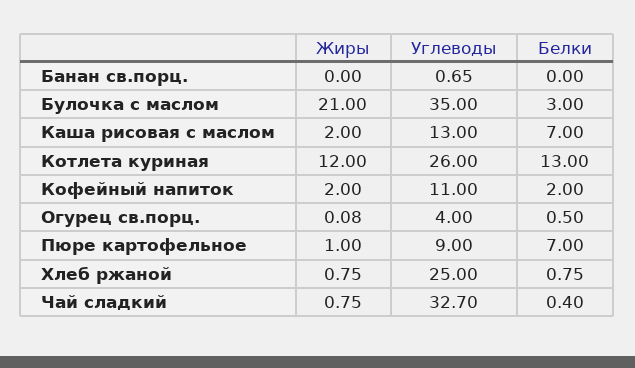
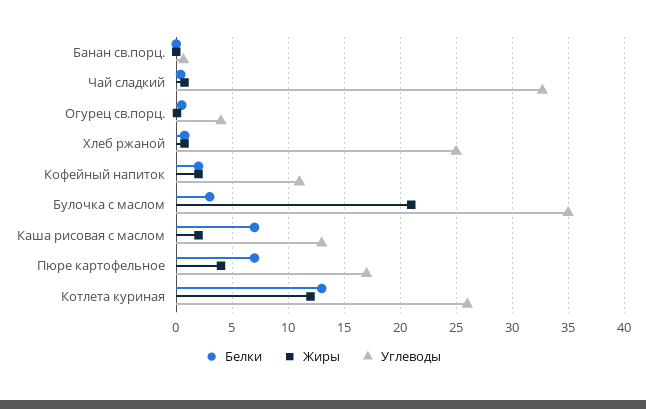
  {
    "Жиры": {
      "Банан св.порц.": 0,
      "Булочка с маслом": 21,
      "Каша рисовая с маслом": 2,
      "Котлета куриная": 12,
      "Кофейный напиток": 2,
      "Огурец св.порц.": 0.08,
-     "Пюре картофельное": 1,
+     "Пюре картофельное": 4,
      "Хлеб ржаной": 0.75,
      "Чай сладкий": 0.75
    },
    "Углеводы": {
      "Банан св.порц.": 0.65,
      "Булочка с маслом": 35,
      "Каша рисовая с маслом": 13,
      "Котлета куриная": 26,
      "Кофейный напиток": 11,
      "Огурец св.порц.": 4,
-     "Пюре картофельное": 9,
+     "Пюре картофельное": 17,
      "Хлеб ржаной": 25,
      "Чай сладкий": 32.7
    },
    "Белки": {
      "Банан св.порц.": 0,
      "Булочка с маслом": 3,
      "Каша рисовая с маслом": 7,
      "Котлета куриная": 13,
      "Кофейный напиток": 2,
      "Огурец св.порц.": 0.5,
      "Пюре картофельное": 7,
      "Хлеб ржаной": 0.75,
      "Чай сладкий": 0.4
    }
  }

